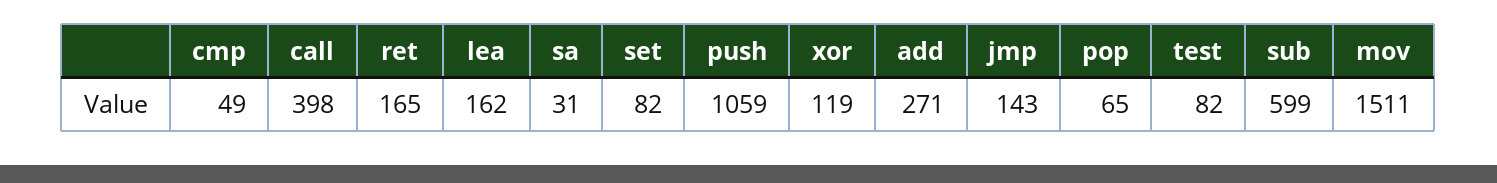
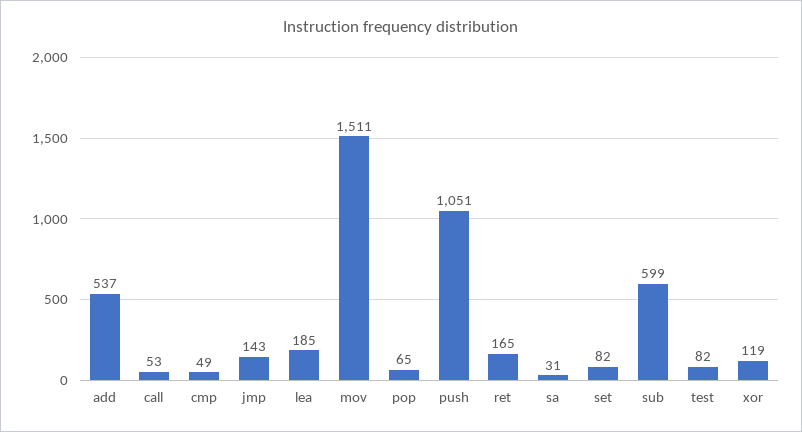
  {
    "cmp": 49,
-   "call": 398,
+   "call": 53,
    "ret": 165,
-   "lea": 162,
+   "lea": 185,
    "sa": 31,
    "set": 82,
-   "push": 1059,
+   "push": 1051,
    "xor": 119,
-   "add": 271,
+   "add": 537,
    "jmp": 143,
    "pop": 65,
    "test": 82,
    "sub": 599,
    "mov": 1511
  }

